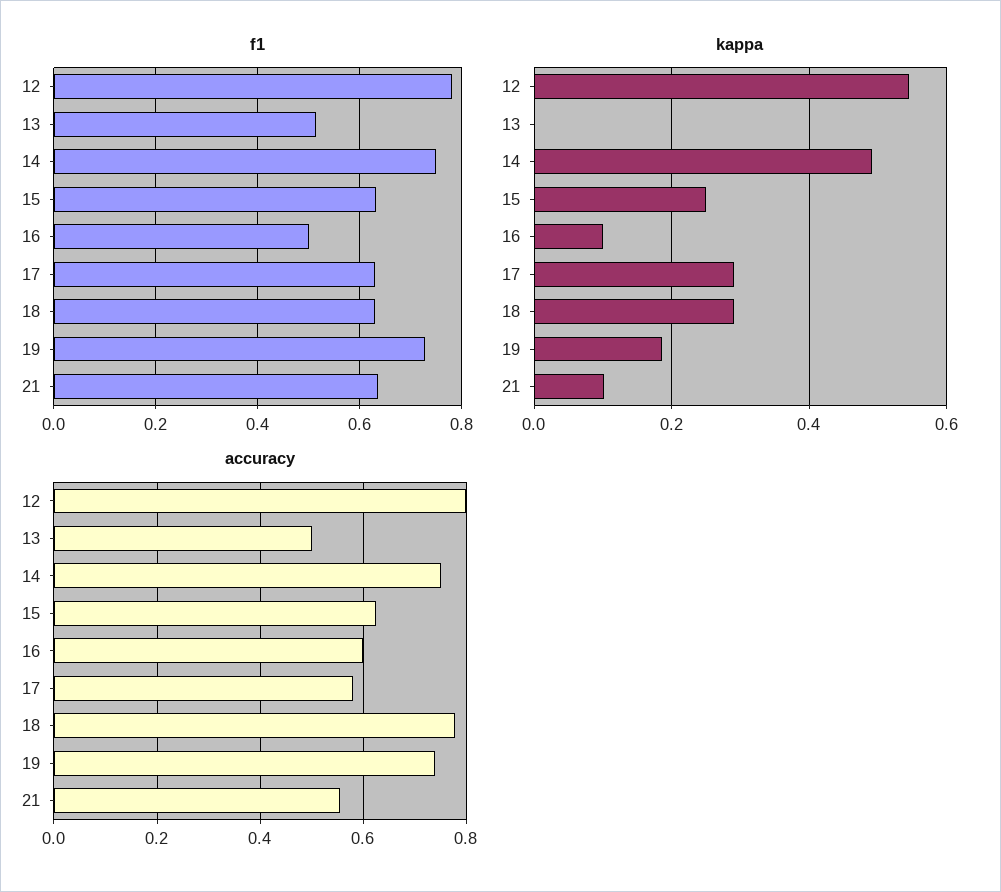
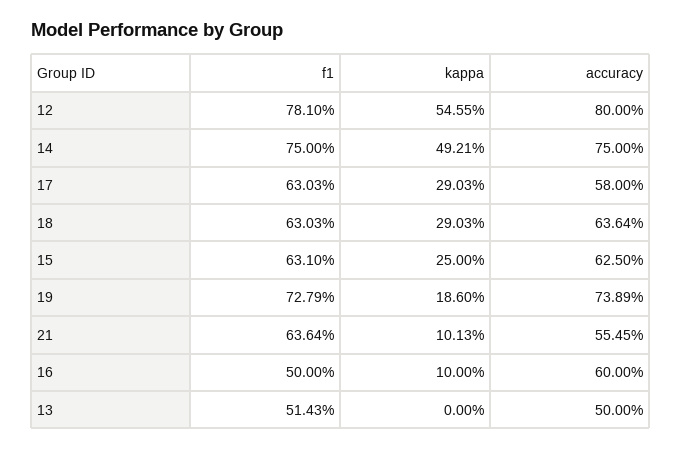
  {
    "f1": {
      "12": 0.781,
      "13": 0.5143,
      "14": 0.75,
      "15": 0.631,
      "16": 0.5,
      "17": 0.6303,
      "18": 0.6303,
      "19": 0.7279,
      "21": 0.6364
    },
    "kappa": {
      "12": 0.5455,
      "13": 0,
      "14": 0.4921,
      "15": 0.25,
      "16": 0.1,
      "17": 0.2903,
      "18": 0.2903,
      "19": 0.186,
      "21": 0.1013
    },
    "accuracy": {
      "12": 0.8,
      "13": 0.5,
      "14": 0.75,
      "15": 0.625,
      "16": 0.6,
      "17": 0.58,
-     "18": 0.78,
+     "18": 0.6364,
      "19": 0.7389,
      "21": 0.5545
    }
  }

